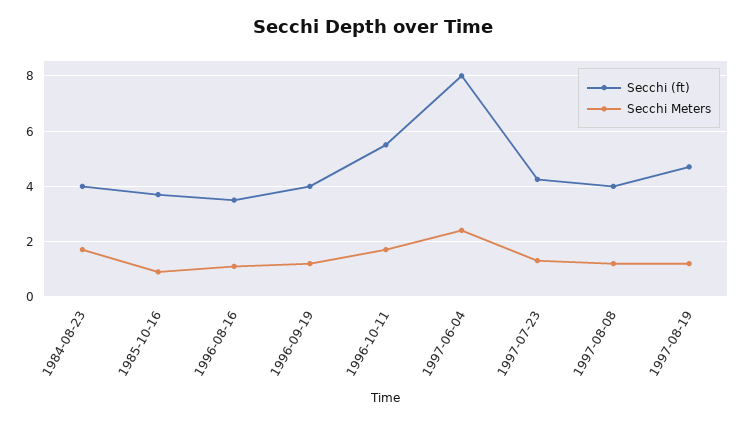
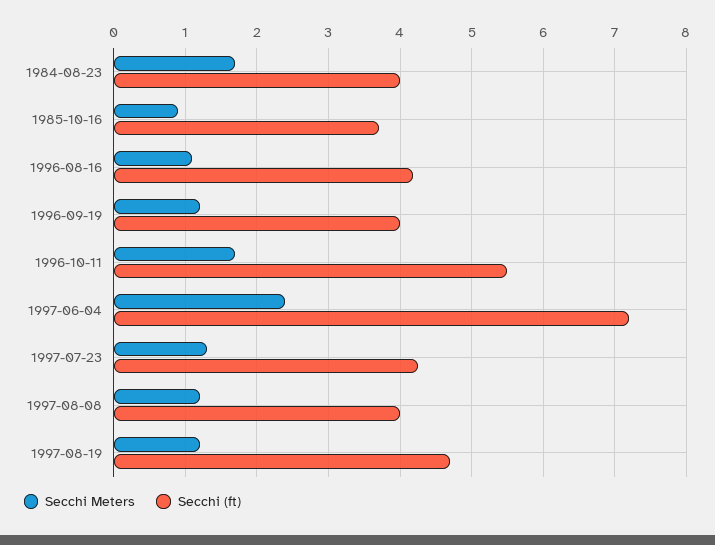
  {
    "Secchi (ft)": {
      "1984-08-23": 4,
      "1985-10-16": 3.7,
-     "1996-08-16": 3.5,
+     "1996-08-16": 4.2,
      "1996-09-19": 4,
      "1996-10-11": 5.5,
-     "1997-06-04": 8,
+     "1997-06-04": 7.2,
      "1997-07-23": 4.3,
      "1997-08-08": 4,
      "1997-08-19": 4.7
    },
    "Secchi Meters": {
      "1984-08-23": 1.7,
      "1985-10-16": 0.9,
      "1996-08-16": 1.1,
      "1996-09-19": 1.2,
      "1996-10-11": 1.7,
      "1997-06-04": 2.4,
      "1997-07-23": 1.3,
      "1997-08-08": 1.2,
      "1997-08-19": 1.2
    }
  }

